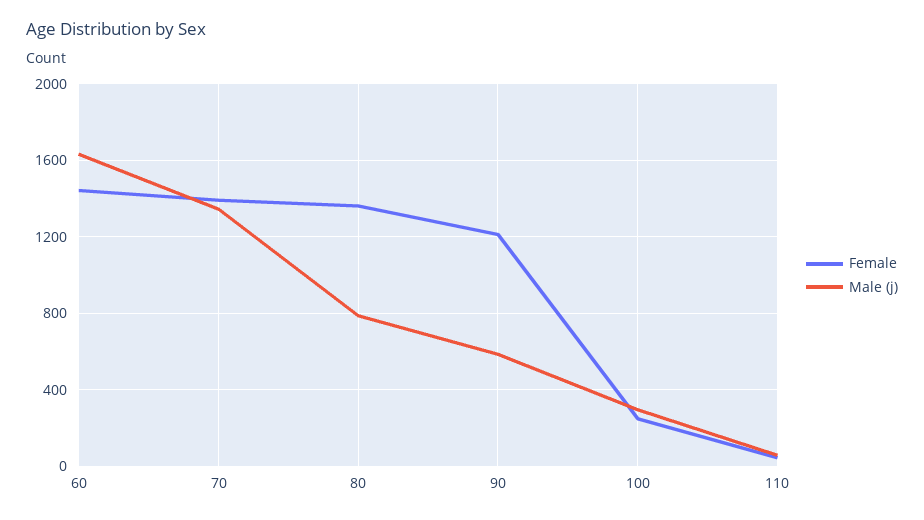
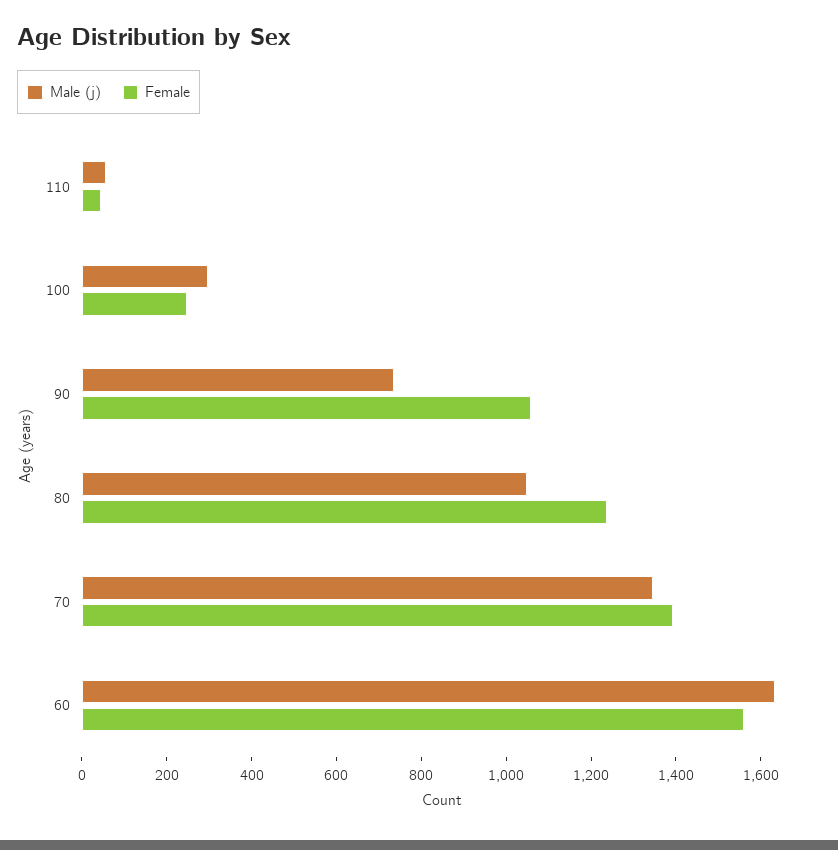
  {
    "Female": {
-     "60": 1450,
+     "60": 1550,
      "70": 1400,
-     "80": 1350,
+     "80": 1250,
-     "90": 1200,
+     "90": 1050,
      "100": 250,
      "110": 50
    },
    "Male (j)": {
      "60": 1650,
      "70": 1350,
-     "80": 800,
+     "80": 1050,
-     "90": 600,
+     "90": 750,
      "100": 300,
      "110": 50
    }
  }

